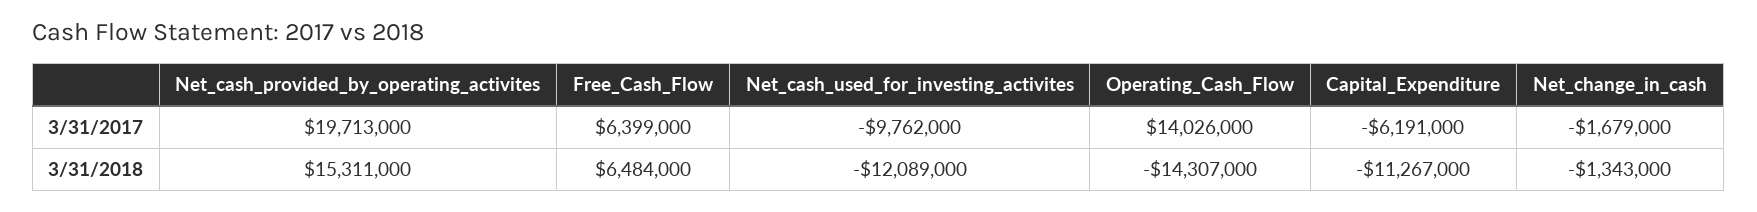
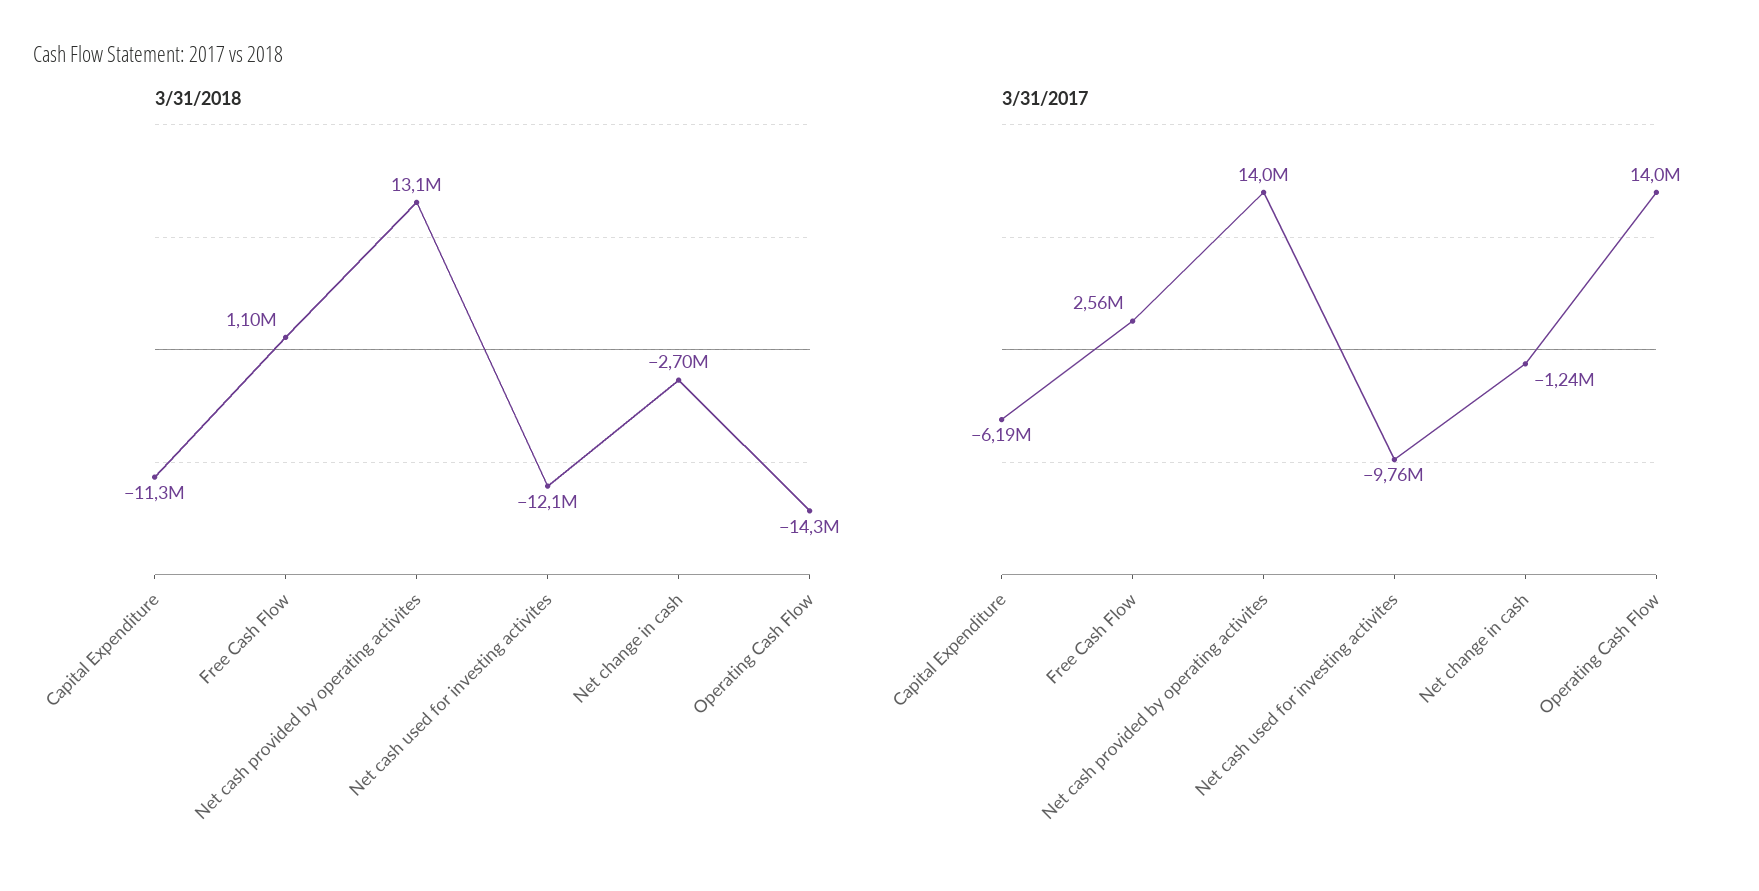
  {
    "3/31/2017": {
-     "Net_cash_provided_by_operating_activites": 19713000,
+     "Net_cash_provided_by_operating_activites": 14000000,
-     "Free_Cash_Flow": 6399000,
+     "Free_Cash_Flow": 2560000,
      "Net_cash_used_for_investing_activites": -9762000,
      "Operating_Cash_Flow": 14026000,
      "Capital_Expenditure": -6191000,
-     "Net_change_in_cash": -1679000
+     "Net_change_in_cash": -1240000
    },
    "3/31/2018": {
-     "Net_cash_provided_by_operating_activites": 15311000,
+     "Net_cash_provided_by_operating_activites": 13100000,
-     "Free_Cash_Flow": 6484000,
+     "Free_Cash_Flow": 1100000,
      "Net_cash_used_for_investing_activites": -12089000,
      "Operating_Cash_Flow": -14307000,
      "Capital_Expenditure": -11267000,
-     "Net_change_in_cash": -1343000
+     "Net_change_in_cash": -2700000
    }
  }

